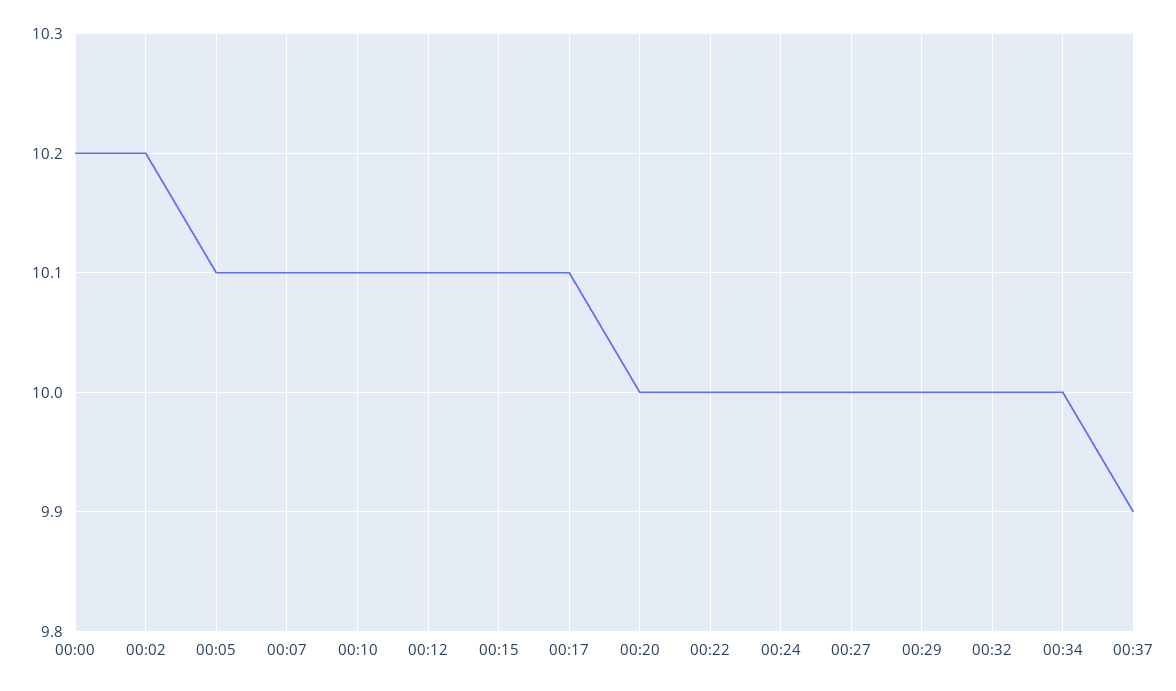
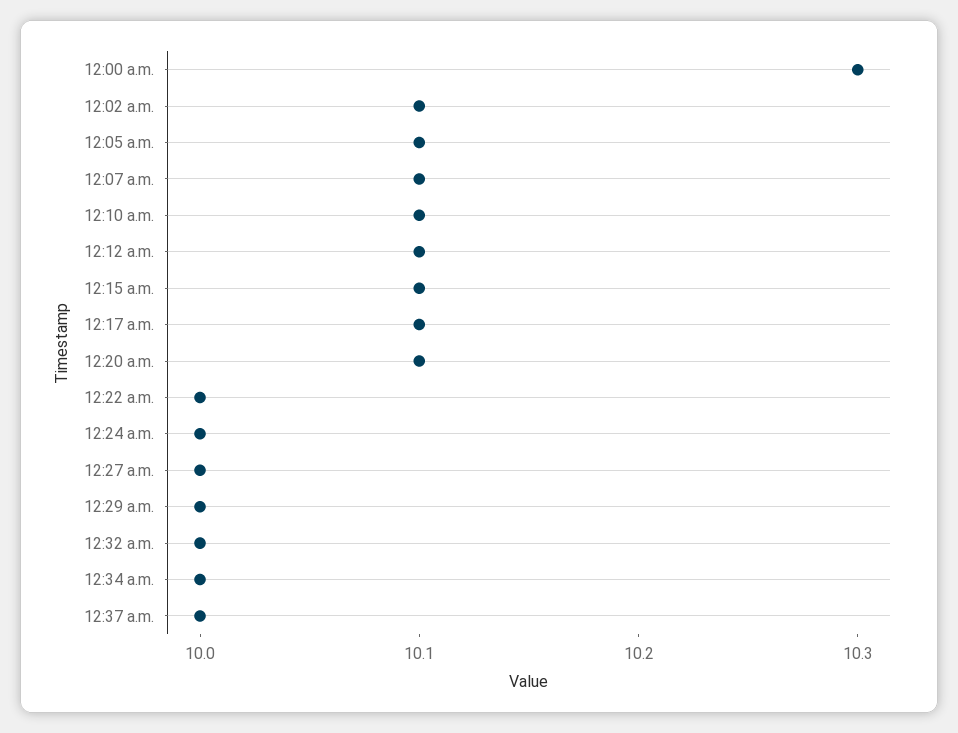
  {
-   "00:00": 10.2,
+   "00:00": 10.3,
-   "00:02": 10.2,
+   "00:02": 10.1,
    "00:05": 10.1,
    "00:07": 10.1,
    "00:10": 10.1,
    "00:12": 10.1,
    "00:15": 10.1,
    "00:17": 10.1,
-   "00:20": 10,
+   "00:20": 10.1,
    "00:22": 10,
    "00:24": 10,
    "00:27": 10,
    "00:29": 10,
    "00:32": 10,
    "00:34": 10,
-   "00:37": 9.9
+   "00:37": 10
  }

